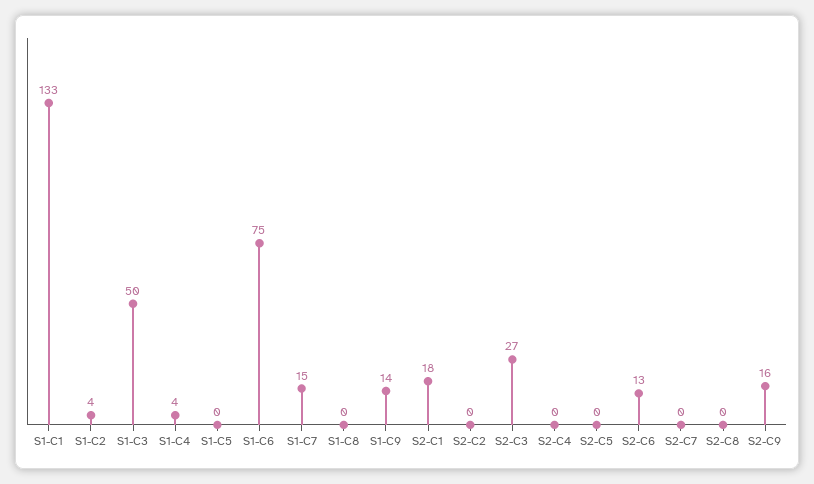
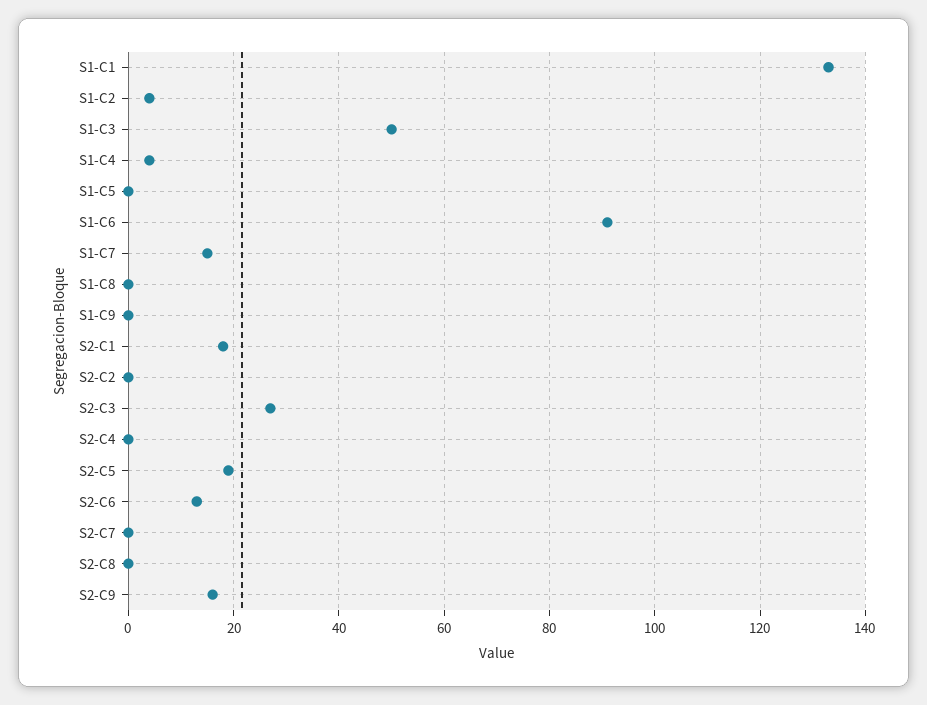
  {
    "S1-C1": 133,
    "S1-C2": 4,
    "S1-C3": 50,
    "S1-C4": 4,
    "S1-C5": 0,
-   "S1-C6": 75,
+   "S1-C6": 90,
    "S1-C7": 15,
    "S1-C8": 0,
-   "S1-C9": 14,
+   "S1-C9": 0,
    "S2-C1": 18,
    "S2-C2": 0,
    "S2-C3": 27,
    "S2-C4": 0,
-   "S2-C5": 0,
+   "S2-C5": 20,
    "S2-C6": 13,
    "S2-C7": 0,
    "S2-C8": 0,
    "S2-C9": 16
  }

